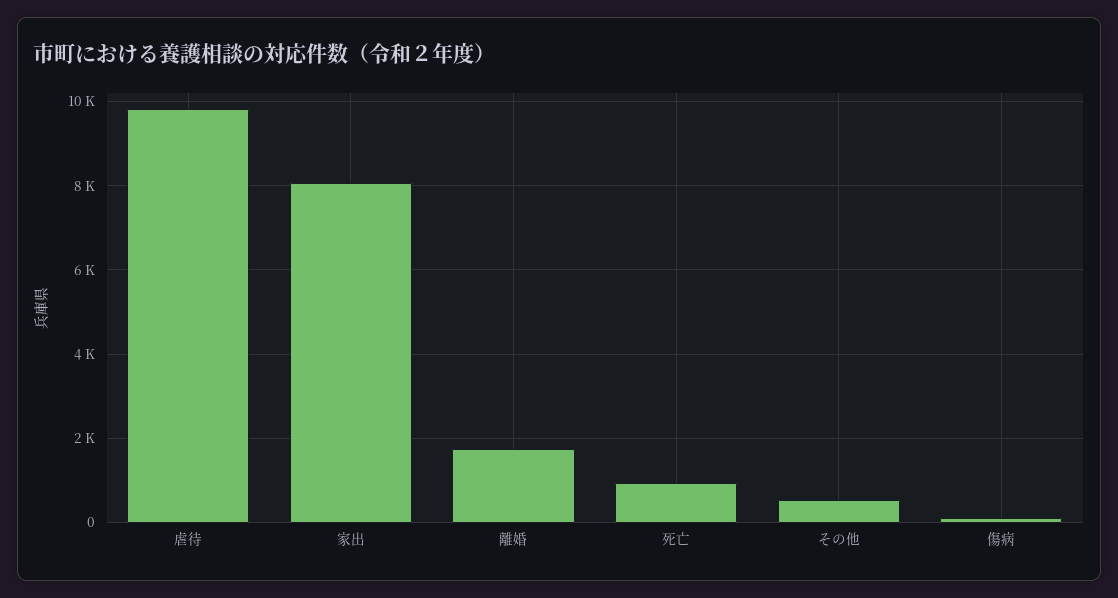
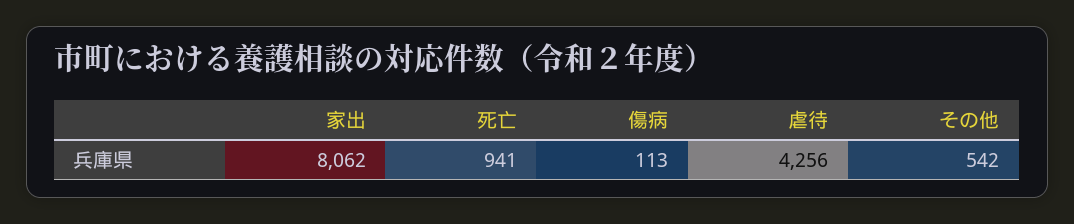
  {
-   "虐待": 9800,
+   "虐待": 4256,
    "家出": 8062,
-   "離婚": 1800,
    "死亡": 941,
    "その他": 542,
    "傷病": 113
  }

